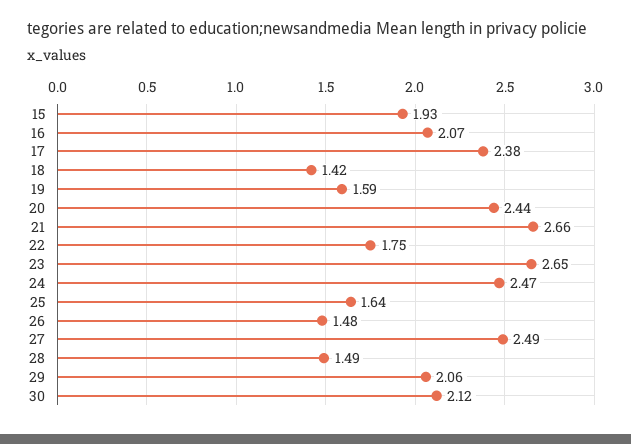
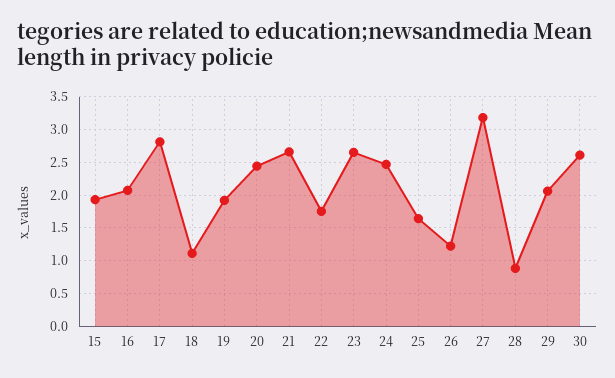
  {
    "15": 1.93,
    "16": 2.07,
-   "17": 2.38,
+   "17": 2.8,
-   "18": 1.42,
+   "18": 1.1,
-   "19": 1.59,
+   "19": 1.9,
    "20": 2.44,
    "21": 2.66,
    "22": 1.75,
    "23": 2.65,
    "24": 2.47,
    "25": 1.64,
-   "26": 1.48,
+   "26": 1.2,
-   "27": 2.49,
+   "27": 3.2,
-   "28": 1.49,
+   "28": 0.9,
    "29": 2.06,
-   "30": 2.12
+   "30": 2.6
  }

